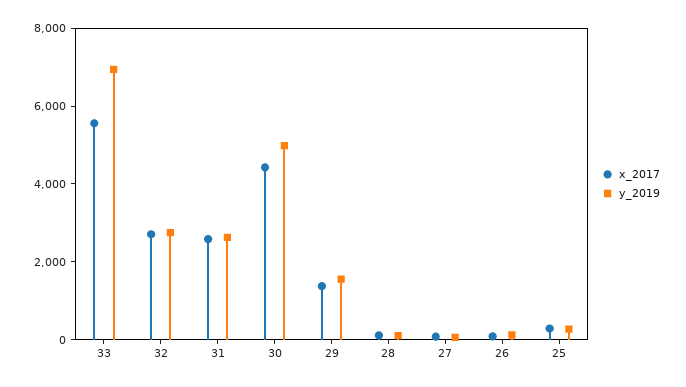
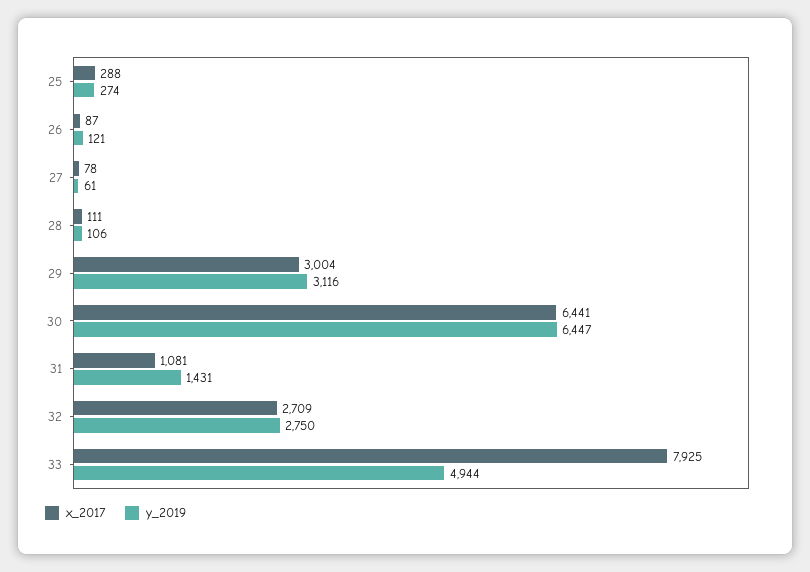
  {
    "x_2017": {
-     "33": 5500,
+     "33": 7925,
      "32": 2709,
-     "31": 2500,
+     "31": 1081,
-     "30": 4500,
+     "30": 6441,
-     "29": 1500,
+     "29": 3004,
      "28": 111,
      "27": 78,
      "26": 87,
      "25": 288
    },
    "y_2019": {
-     "33": 7000,
+     "33": 4944,
      "32": 2750,
-     "31": 2500,
+     "31": 1431,
-     "30": 5000,
+     "30": 6447,
-     "29": 1500,
+     "29": 3116,
      "28": 106,
      "27": 61,
      "26": 121,
      "25": 274
    }
  }

